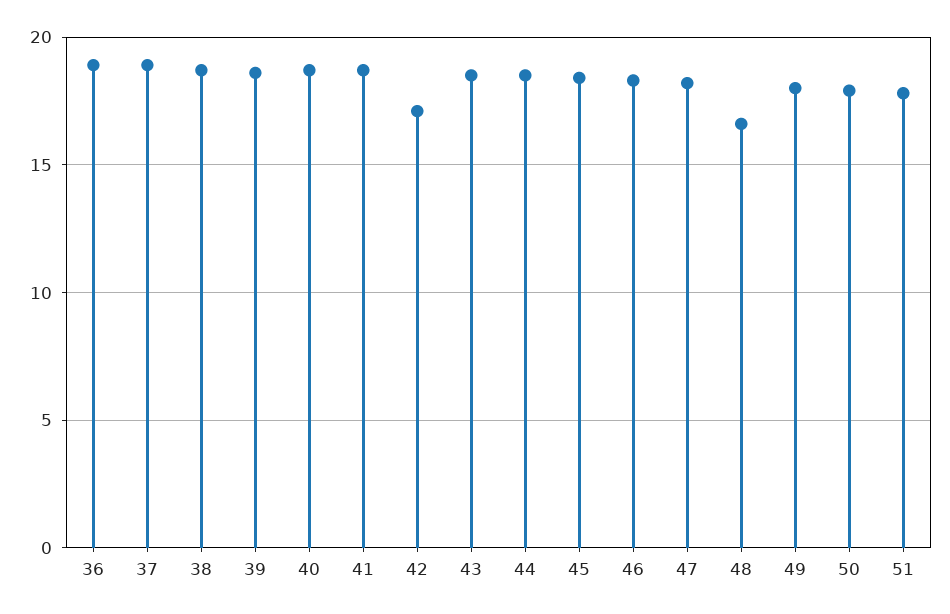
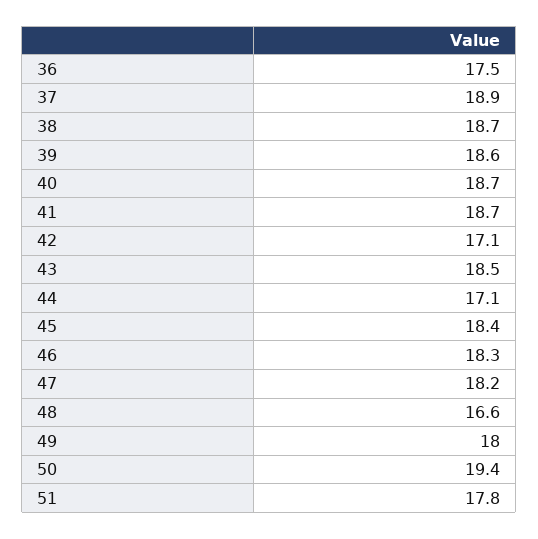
  {
-   "36": 19,
+   "36": 17.5,
    "37": 18.9,
    "38": 18.7,
    "39": 18.6,
    "40": 18.7,
    "41": 18.7,
    "42": 17.1,
    "43": 18.5,
-   "44": 18.5,
+   "44": 17.1,
    "45": 18.4,
    "46": 18.3,
    "47": 18.2,
    "48": 16.6,
    "49": 18,
-   "50": 18,
+   "50": 19.4,
    "51": 17.8
  }

